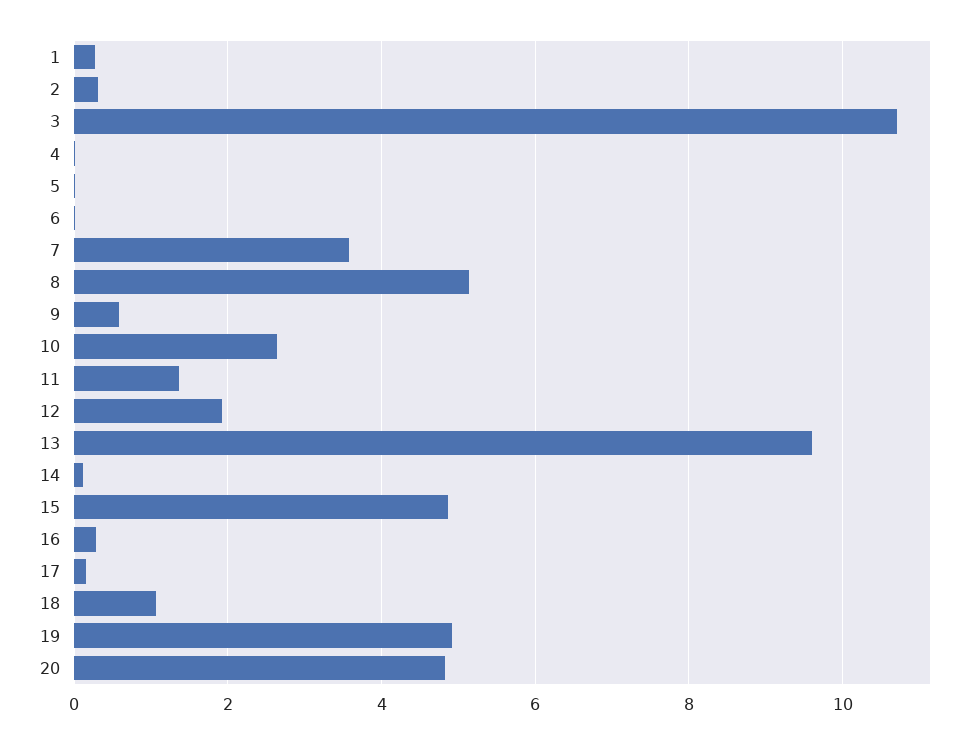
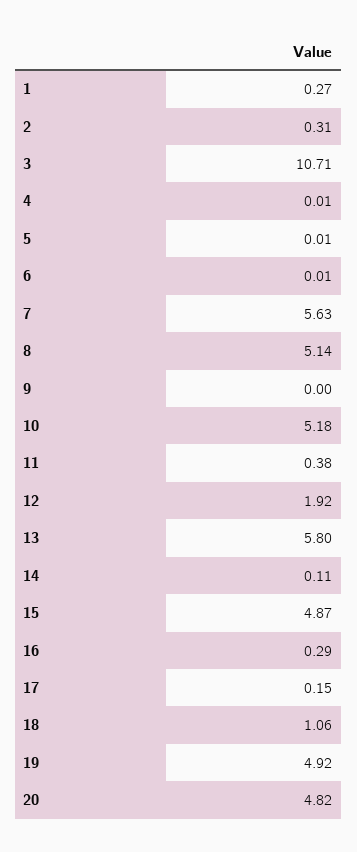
  {
    "1": 0.27,
    "2": 0.31,
    "3": 10.71,
    "4": 0.01,
    "5": 0.01,
    "6": 0.01,
-   "7": 3.6,
+   "7": 5.63,
    "8": 5.14,
-   "9": 0.6,
+   "9": 0,
-   "10": 2.6,
+   "10": 5.18,
-   "11": 1.4,
+   "11": 0.38,
    "12": 1.92,
-   "13": 9.6,
+   "13": 5.8,
    "14": 0.11,
    "15": 4.87,
    "16": 0.29,
    "17": 0.15,
    "18": 1.06,
    "19": 4.92,
    "20": 4.82
  }

